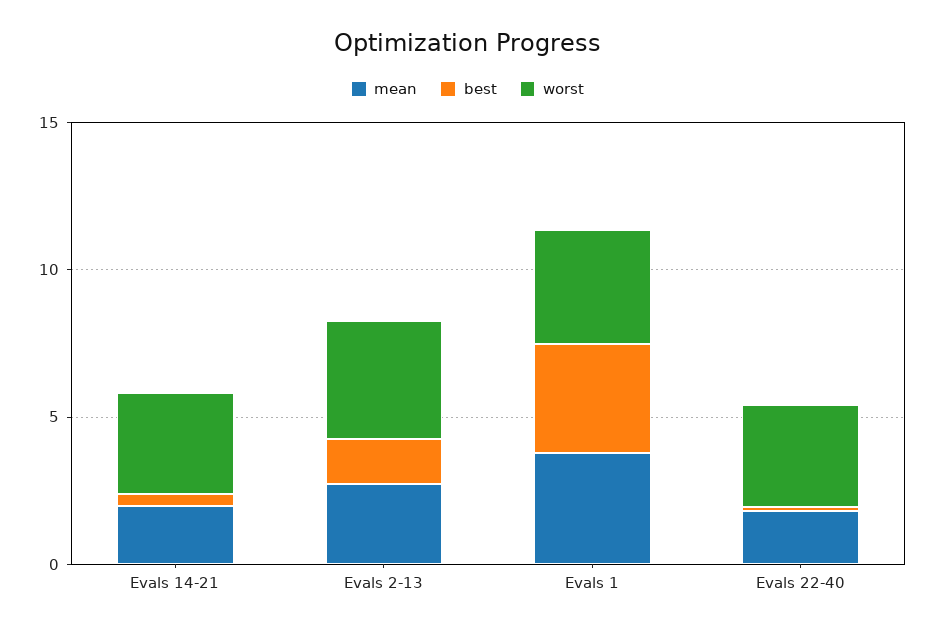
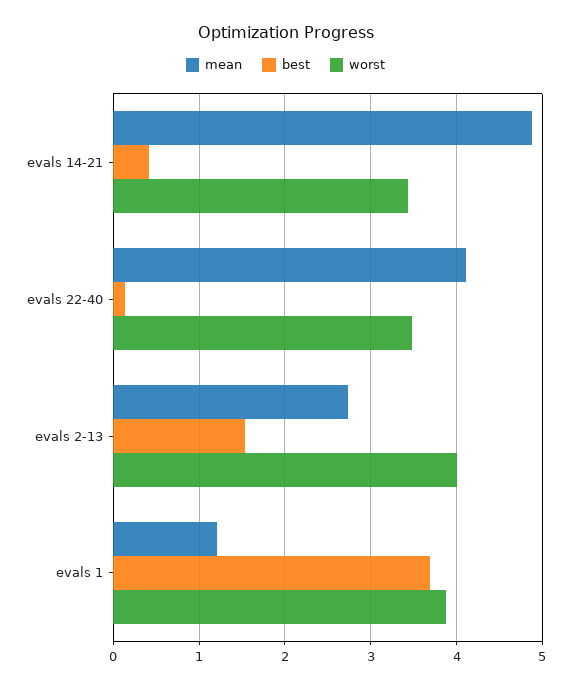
  {
    "mean": {
-     "Evals 14-21": 2,
+     "Evals 14-21": 4.9,
      "Evals 2-13": 2.7,
-     "Evals 1": 4,
+     "Evals 1": 1.2,
-     "Evals 22-40": 2
+     "Evals 22-40": 4.1
    },
    "best": {
      "Evals 14-21": 0.4,
      "Evals 2-13": 1.5,
      "Evals 1": 3.7,
      "Evals 22-40": 0.1
    },
    "worst": {
      "Evals 14-21": 3.4,
      "Evals 2-13": 4,
      "Evals 1": 3.9,
      "Evals 22-40": 3.5
    }
  }

